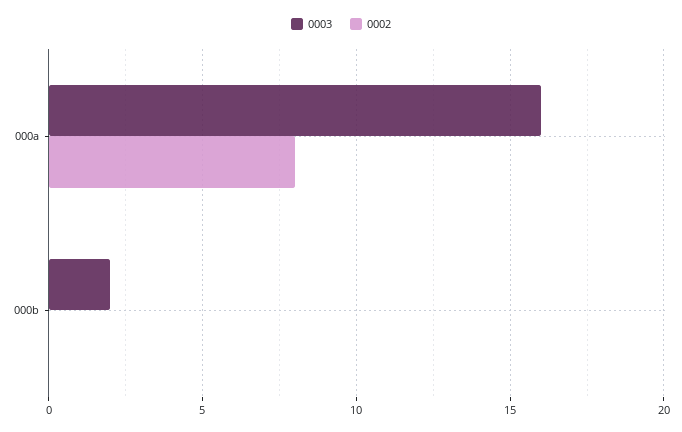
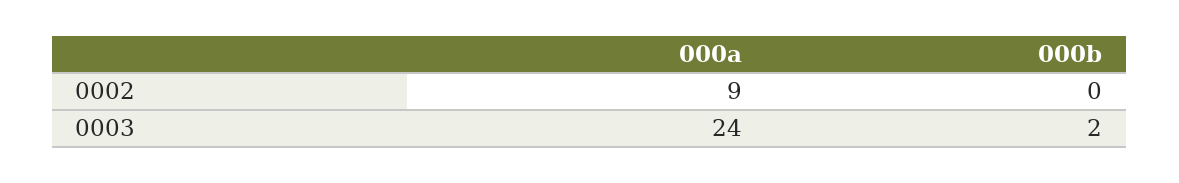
  {
    "0003": {
-     "000a": 16,
+     "000a": 24,
      "000b": 2
    },
    "0002": {
-     "000a": 8,
+     "000a": 9,
      "000b": 0
    }
  }

